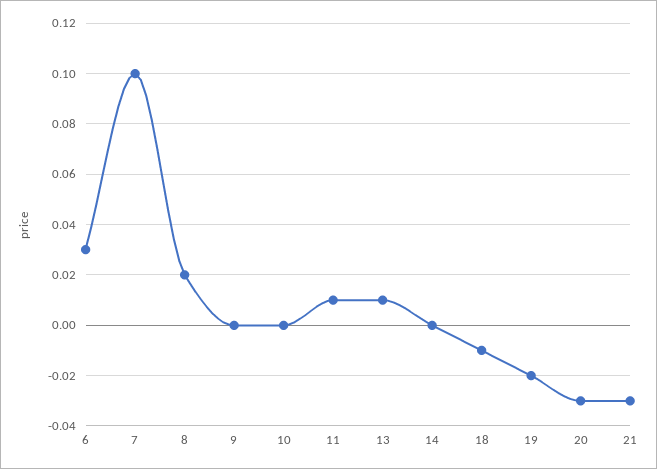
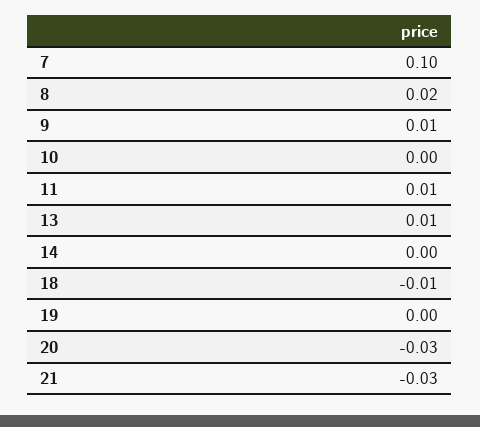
  {
-   "6": 0.03,
    "7": 0.1,
    "8": 0.02,
-   "9": 0,
+   "9": 0.01,
    "10": 0,
    "11": 0.01,
    "13": 0.01,
    "14": 0,
    "18": -0.01,
-   "19": -0.02,
+   "19": 0,
    "20": -0.03,
    "21": -0.03
  }

